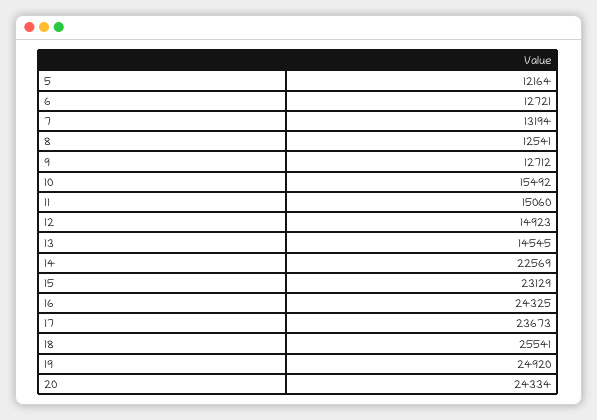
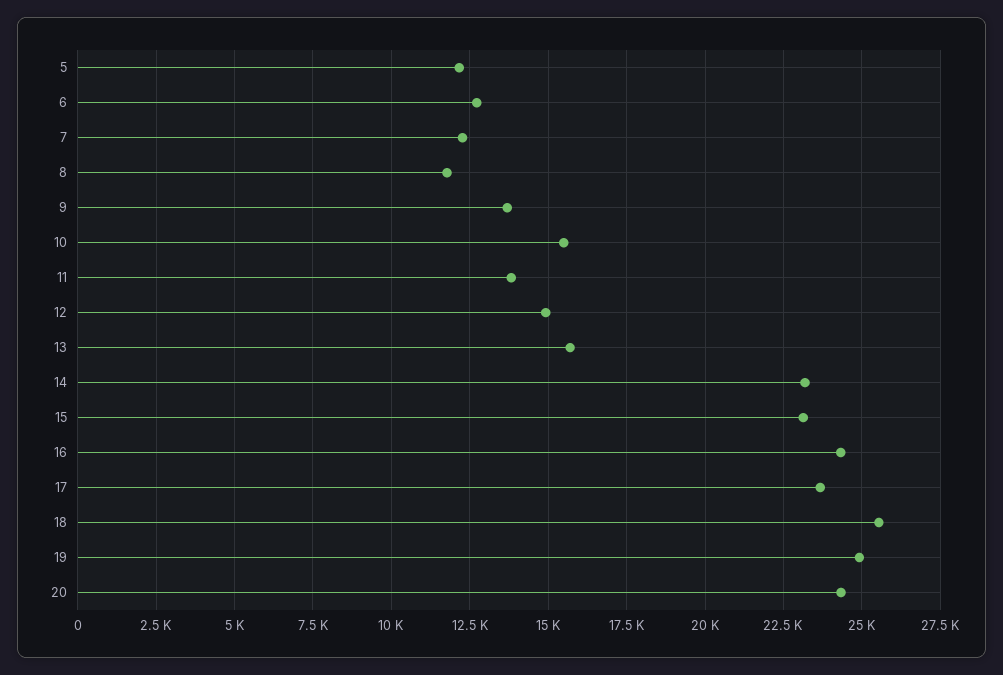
  {
    "5": 12164,
    "6": 12721,
-   "7": 13194,
+   "7": 12250,
-   "8": 12541,
+   "8": 11750,
-   "9": 12712,
+   "9": 13750,
    "10": 15492,
-   "11": 15060,
+   "11": 13750,
    "12": 14923,
-   "13": 14545,
+   "13": 15750,
-   "14": 22569,
+   "14": 23250,
    "15": 23129,
    "16": 24325,
    "17": 23673,
    "18": 25541,
    "19": 24920,
    "20": 24334
  }

